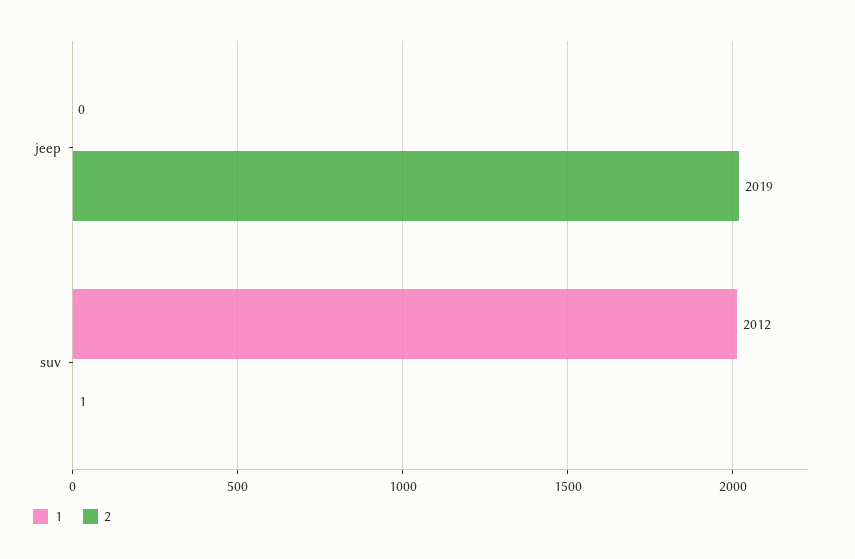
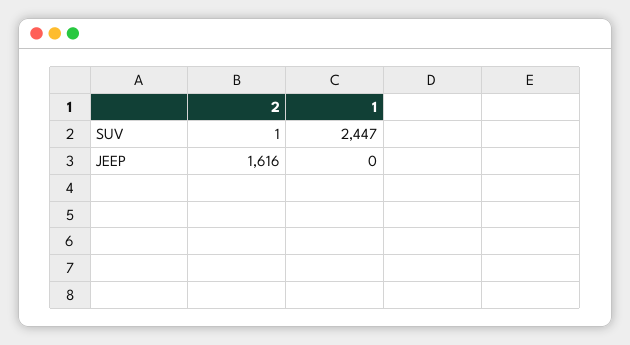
  {
    "1": {
      "jeep": 0,
-     "suv": 2012
+     "suv": 2447
    },
    "2": {
-     "jeep": 2019,
+     "jeep": 1616,
      "suv": 1
    }
  }

